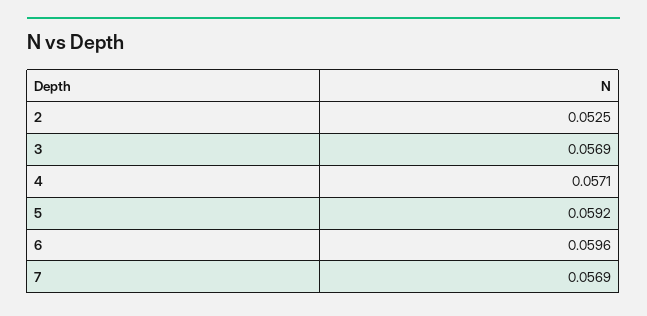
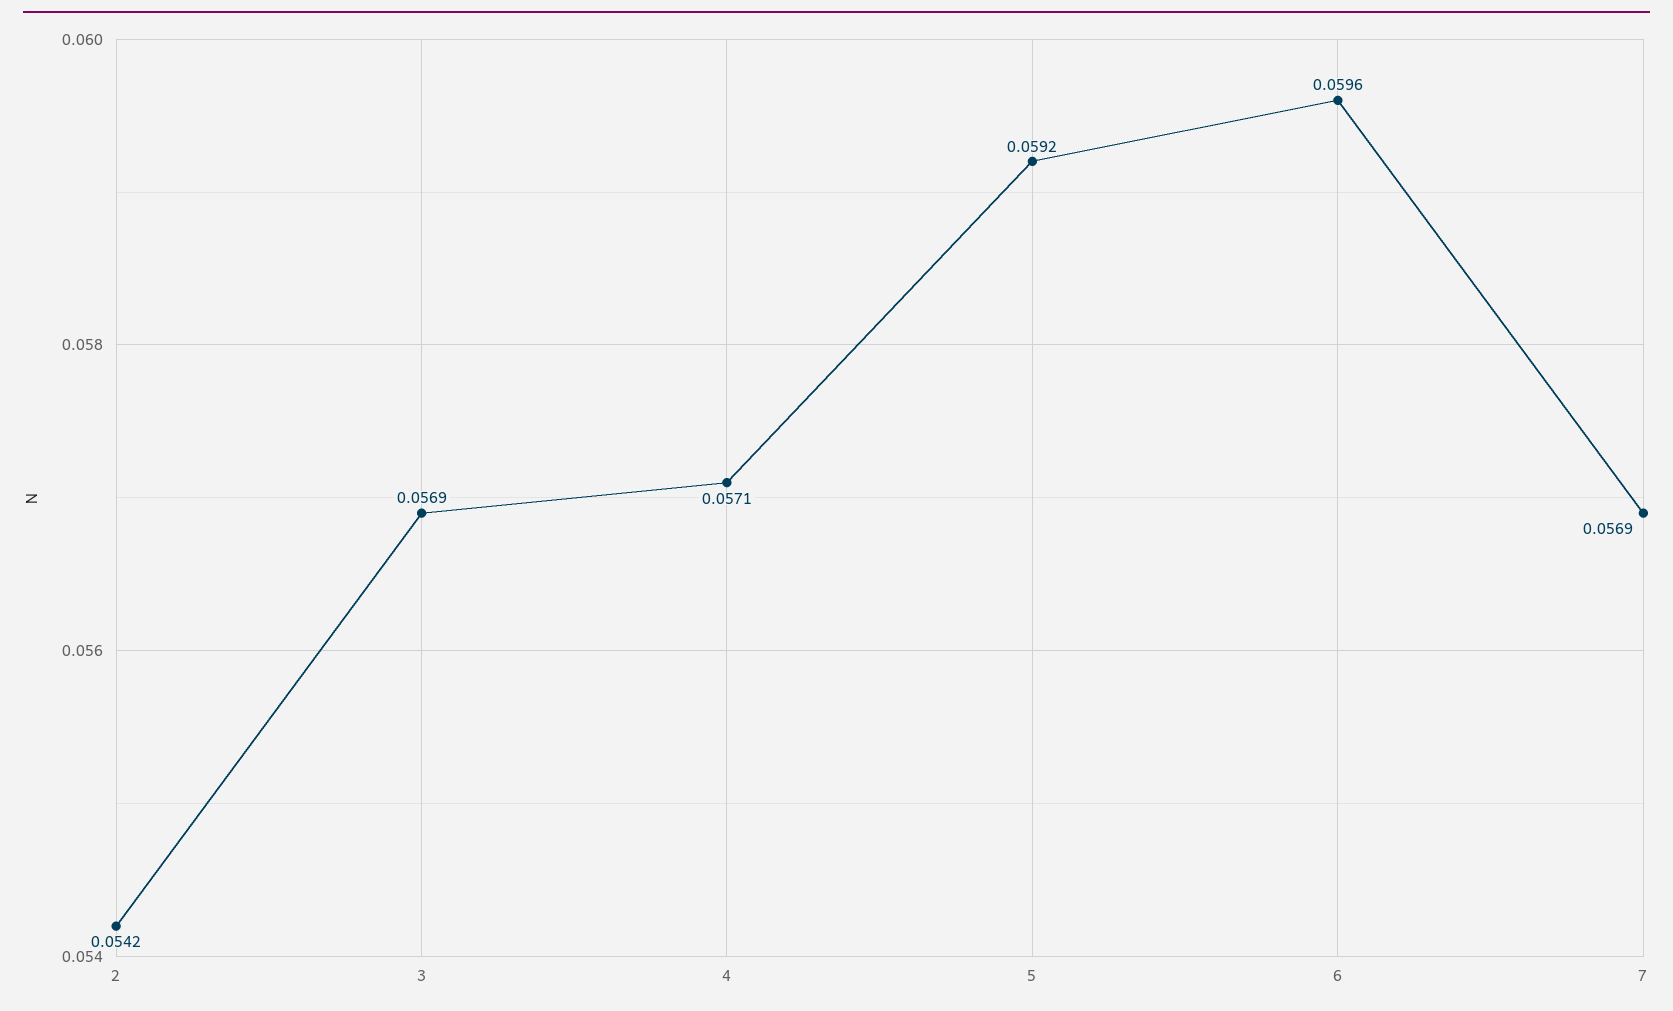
  {
-   "2": 0.0525,
+   "2": 0.0542,
    "3": 0.0569,
    "4": 0.0571,
    "5": 0.0592,
    "6": 0.0596,
    "7": 0.0569
  }

